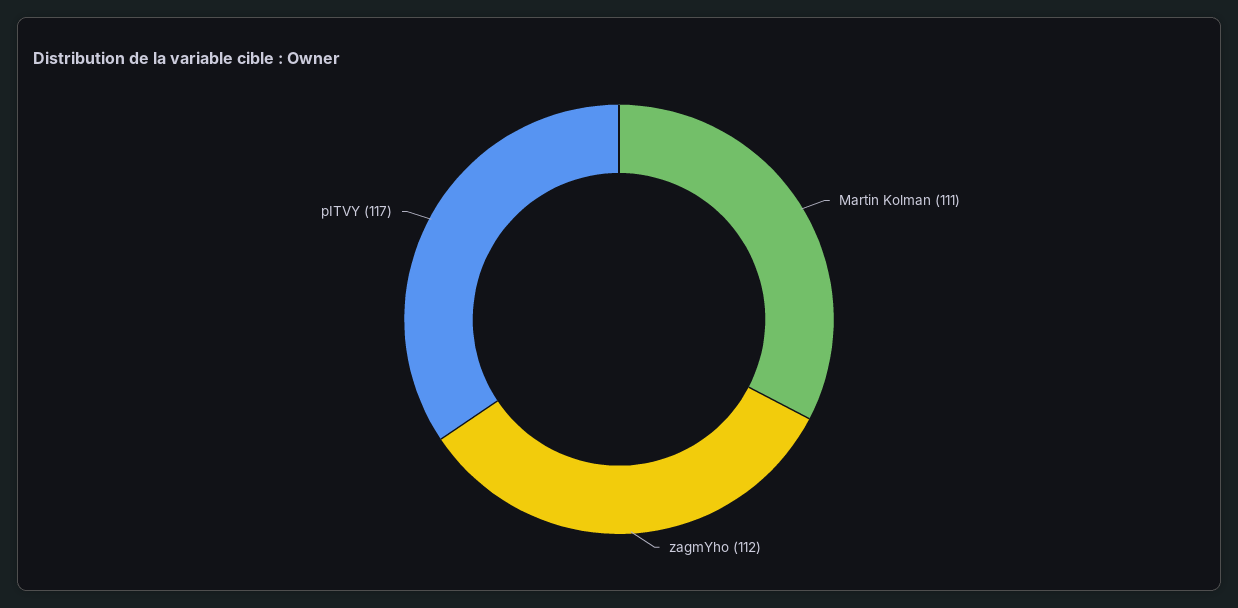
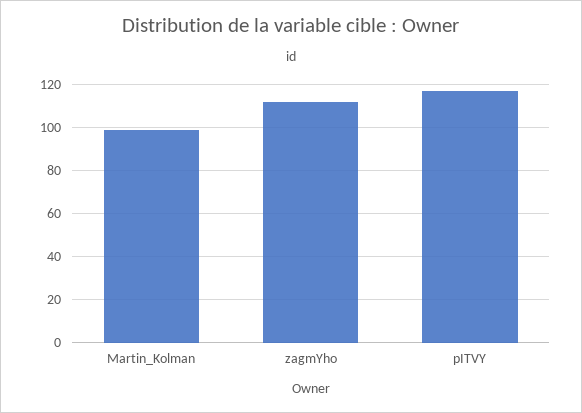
  {
-   "Martin Kolman": 111,
+   "Martin Kolman": 100,
    "zagmYho": 112,
    "pITVY": 117
  }

